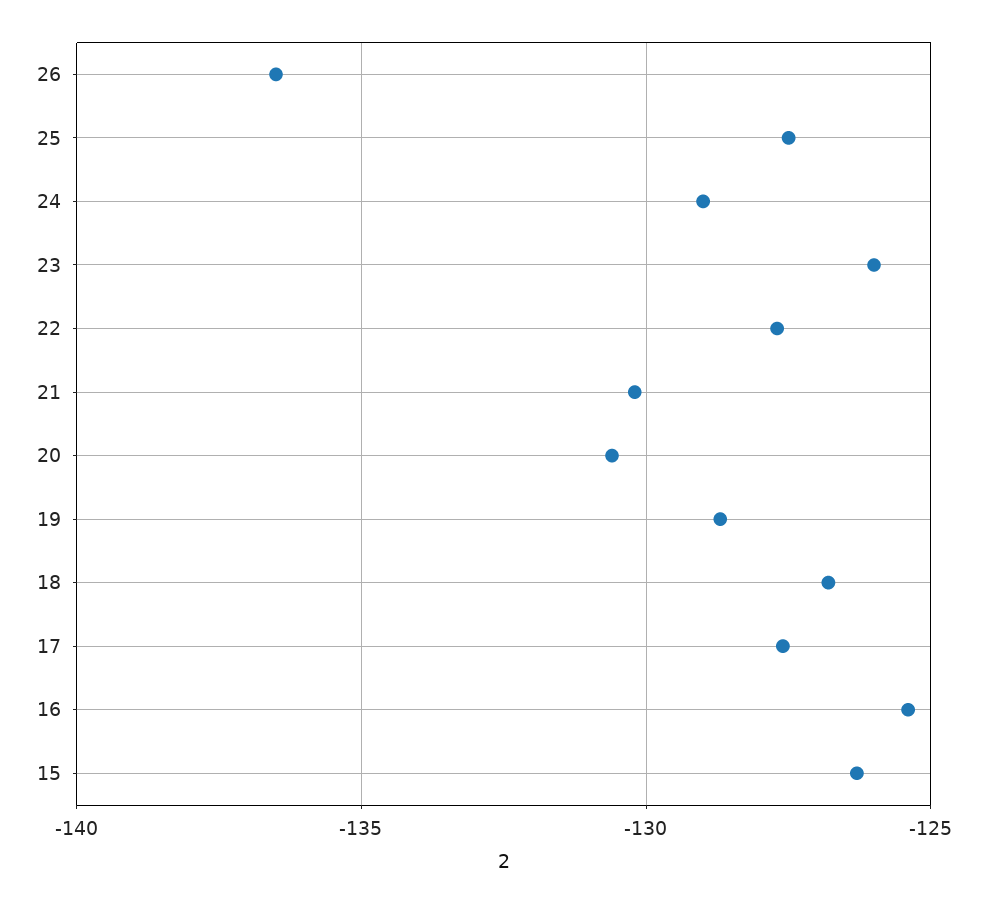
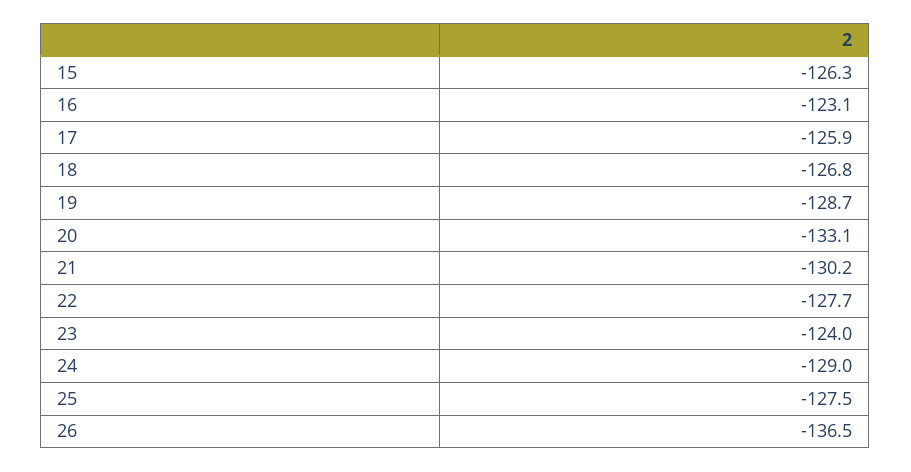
  {
    "26": -136.5,
    "25": -127.5,
    "24": -129,
-   "23": -126,
+   "23": -124,
    "22": -127.7,
    "21": -130.2,
-   "20": -130.5,
+   "20": -133.1,
    "19": -128.7,
    "18": -126.8,
-   "17": -127.5,
+   "17": -125.9,
-   "16": -125.5,
+   "16": -123.1,
    "15": -126.3
  }

